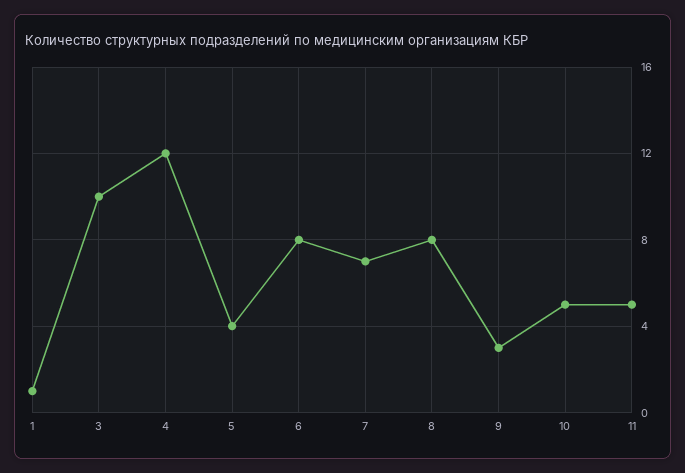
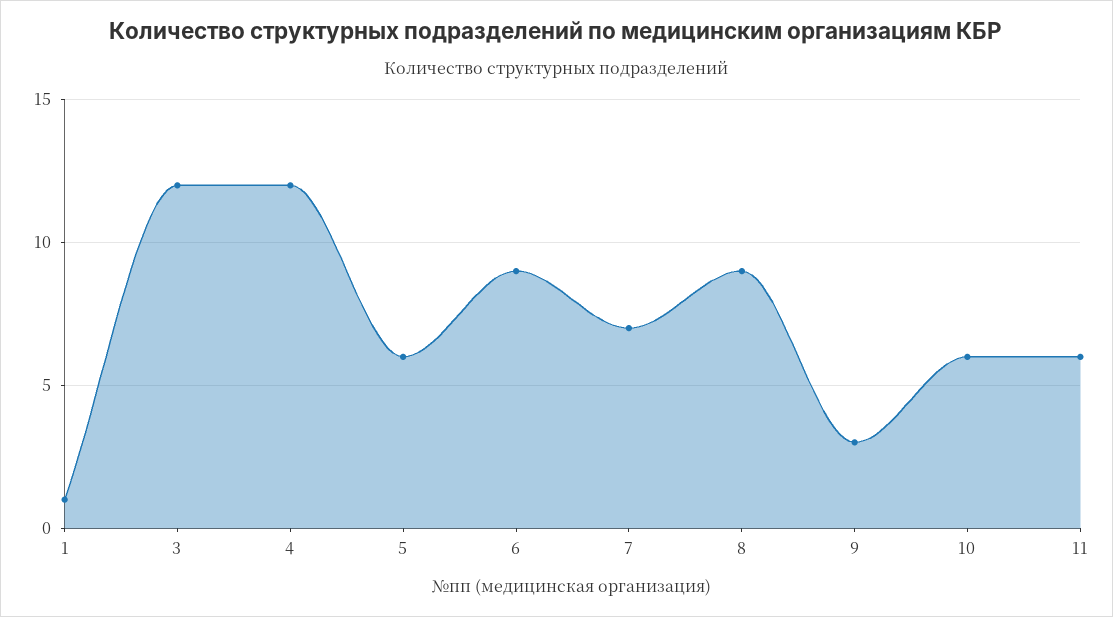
  {
    "1": 1,
-   "3": 10,
+   "3": 12,
    "4": 12,
-   "5": 4,
+   "5": 6,
-   "6": 8,
+   "6": 9,
    "7": 7,
-   "8": 8,
+   "8": 9,
    "9": 3,
-   "10": 5,
+   "10": 6,
-   "11": 5
+   "11": 6
  }

